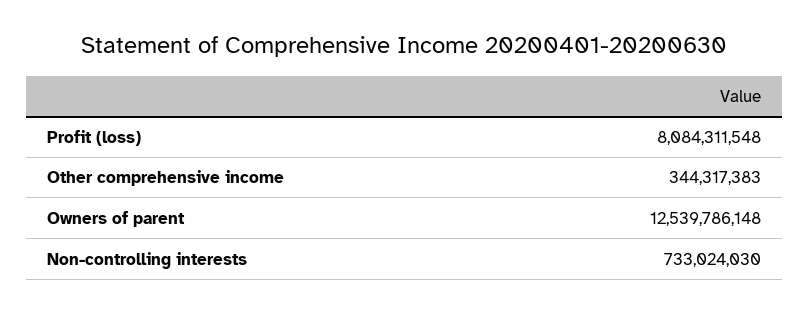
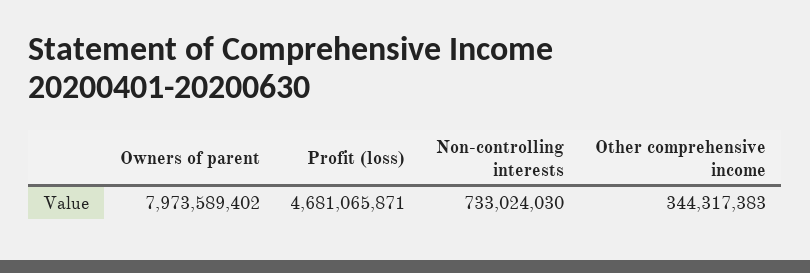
  {
-   "Profit (loss)": 8084311548,
+   "Profit (loss)": 4681065871,
    "Other comprehensive income": 344317383,
-   "Owners of parent": 12539786148,
+   "Owners of parent": 7973589402,
    "Non-controlling interests": 733024030
  }

